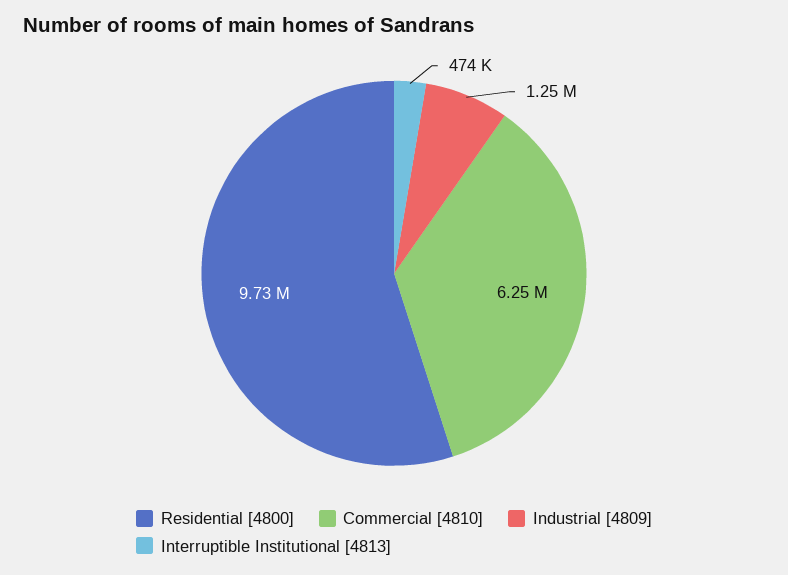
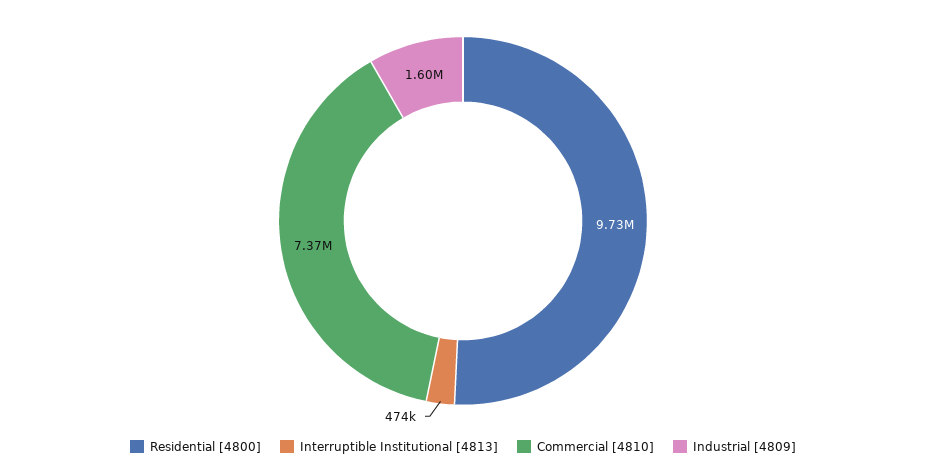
  {
    "Residential [4800]": 9730000,
-   "Commercial [4810]": 6250000,
+   "Commercial [4810]": 7370000,
-   "Industrial [4809]": 1250000,
+   "Industrial [4809]": 1600000,
    "Interruptible Institutional [4813]": 474000
  }

